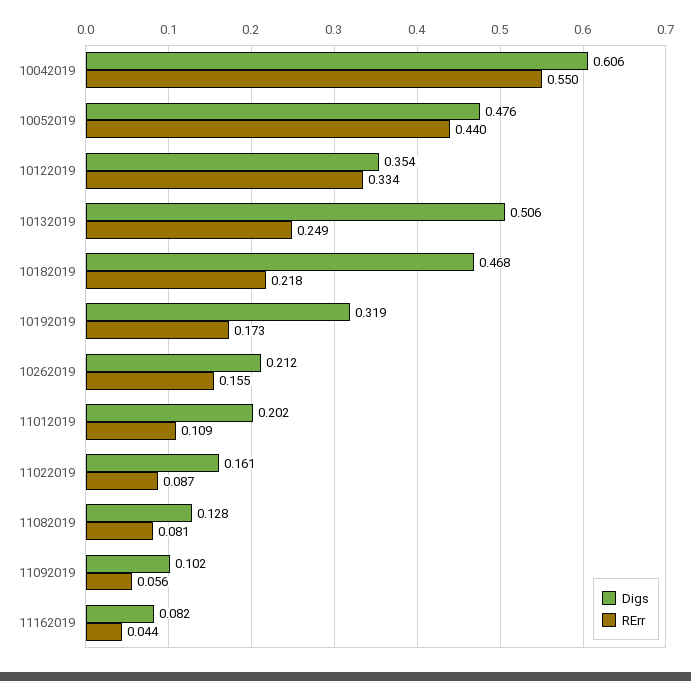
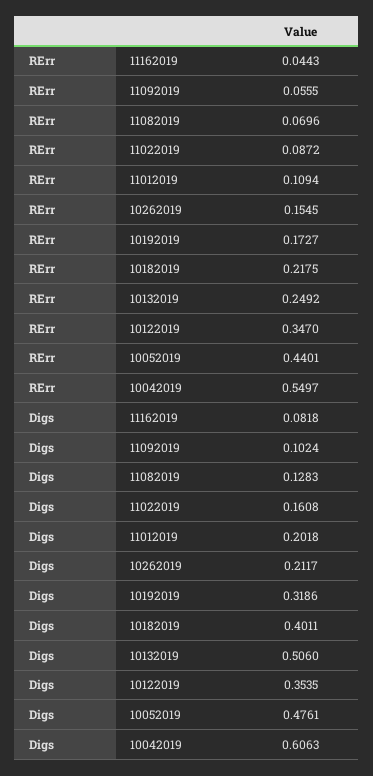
  {
    "Digs": {
      "10042019": 0.6063,
      "10052019": 0.4761,
      "10122019": 0.3535,
      "10132019": 0.506,
-     "10182019": 0.468,
+     "10182019": 0.4011,
      "10192019": 0.3186,
      "10262019": 0.2117,
      "11012019": 0.2018,
      "11022019": 0.1608,
      "11082019": 0.1283,
      "11092019": 0.1024,
      "11162019": 0.0818
    },
    "RErr": {
      "10042019": 0.5497,
      "10052019": 0.4401,
-     "10122019": 0.334,
+     "10122019": 0.347,
      "10132019": 0.2492,
      "10182019": 0.2175,
      "10192019": 0.1727,
      "10262019": 0.1545,
      "11012019": 0.1094,
      "11022019": 0.0872,
-     "11082019": 0.081,
+     "11082019": 0.0696,
      "11092019": 0.0555,
      "11162019": 0.0443
    }
  }

